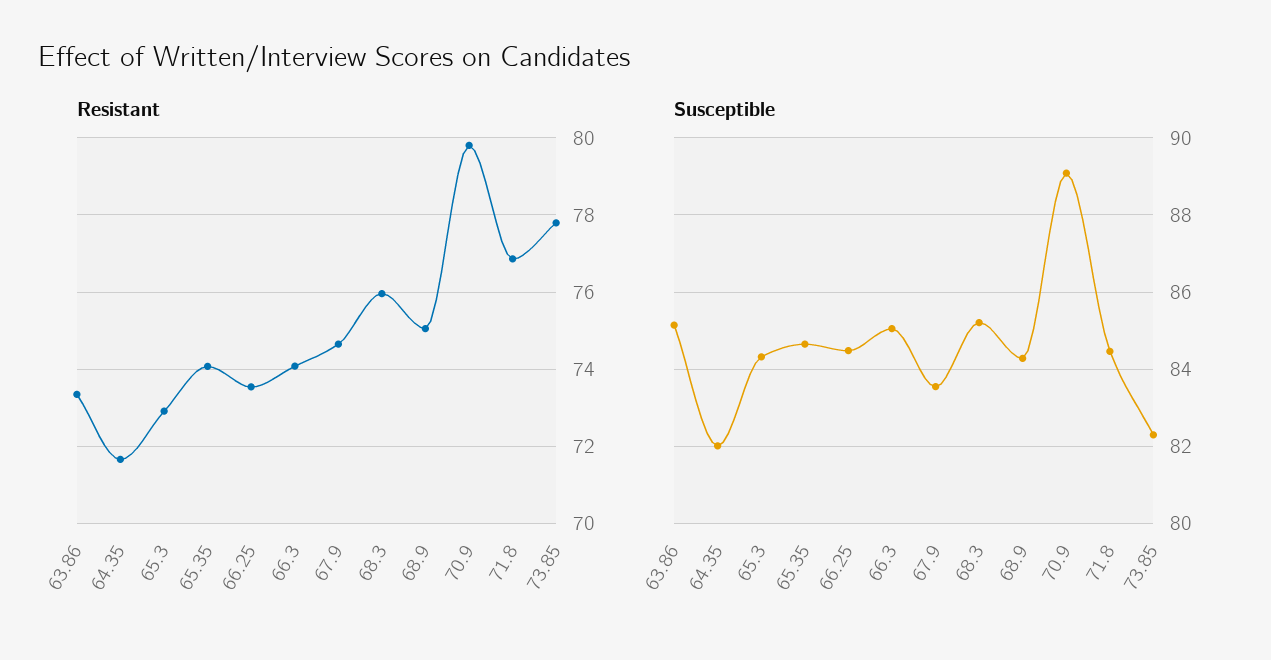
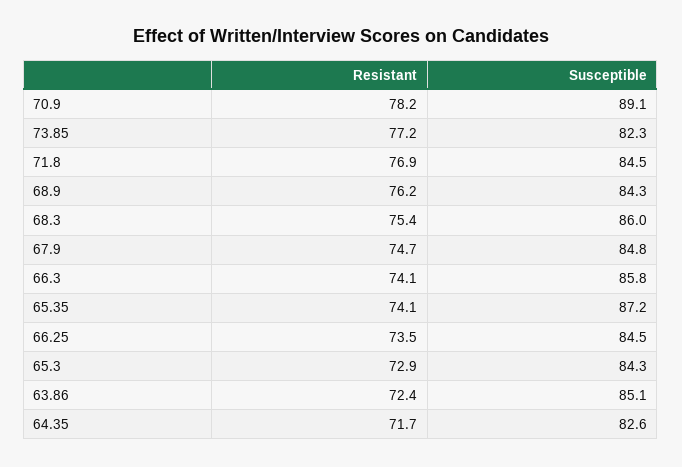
  {
    "Resistant": {
-     "63.86": 73.4,
+     "63.86": 72.4,
      "64.35": 71.7,
      "65.3": 72.9,
      "65.35": 74.1,
      "66.25": 73.5,
      "66.3": 74.1,
      "67.9": 74.7,
-     "68.3": 76,
+     "68.3": 75.4,
-     "68.9": 75,
+     "68.9": 76.2,
-     "70.9": 79.8,
+     "70.9": 78.2,
      "71.8": 76.9,
-     "73.85": 77.8
+     "73.85": 77.2
    },
    "Susceptible": {
      "63.86": 85.1,
-     "64.35": 82,
+     "64.35": 82.6,
      "65.3": 84.3,
-     "65.35": 84.6,
+     "65.35": 87.2,
      "66.25": 84.5,
-     "66.3": 85,
+     "66.3": 85.8,
-     "67.9": 83.6,
+     "67.9": 84.8,
-     "68.3": 85.2,
+     "68.3": 86,
      "68.9": 84.3,
      "70.9": 89.1,
      "71.8": 84.5,
      "73.85": 82.3
    }
  }

